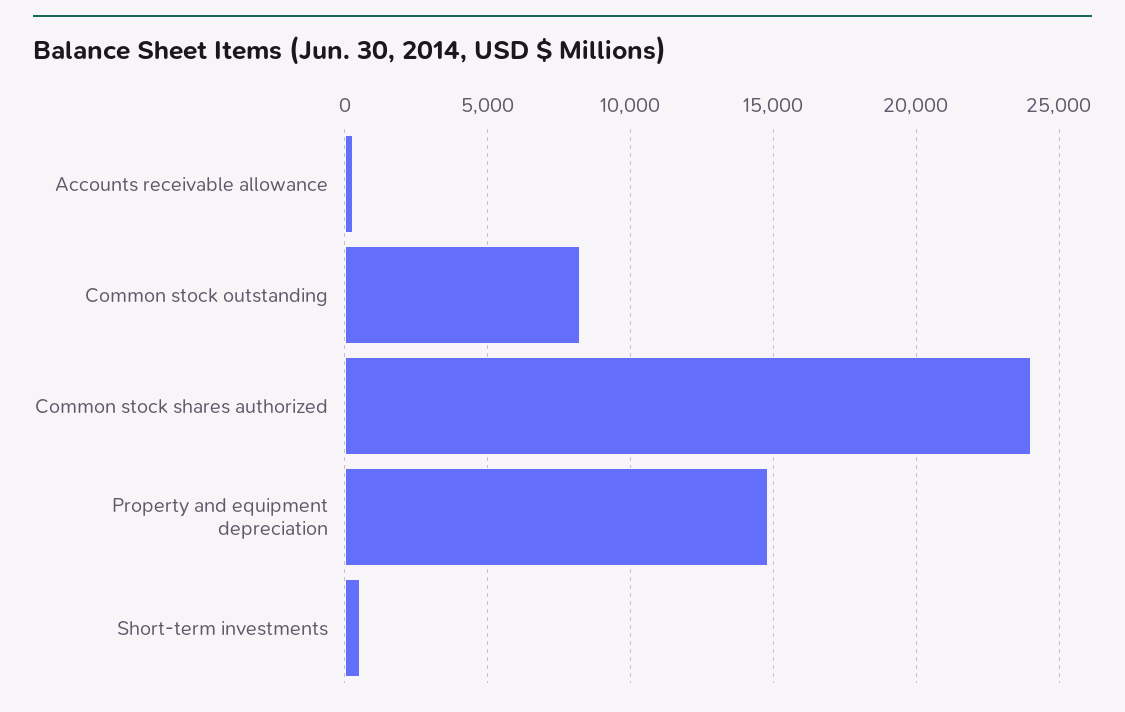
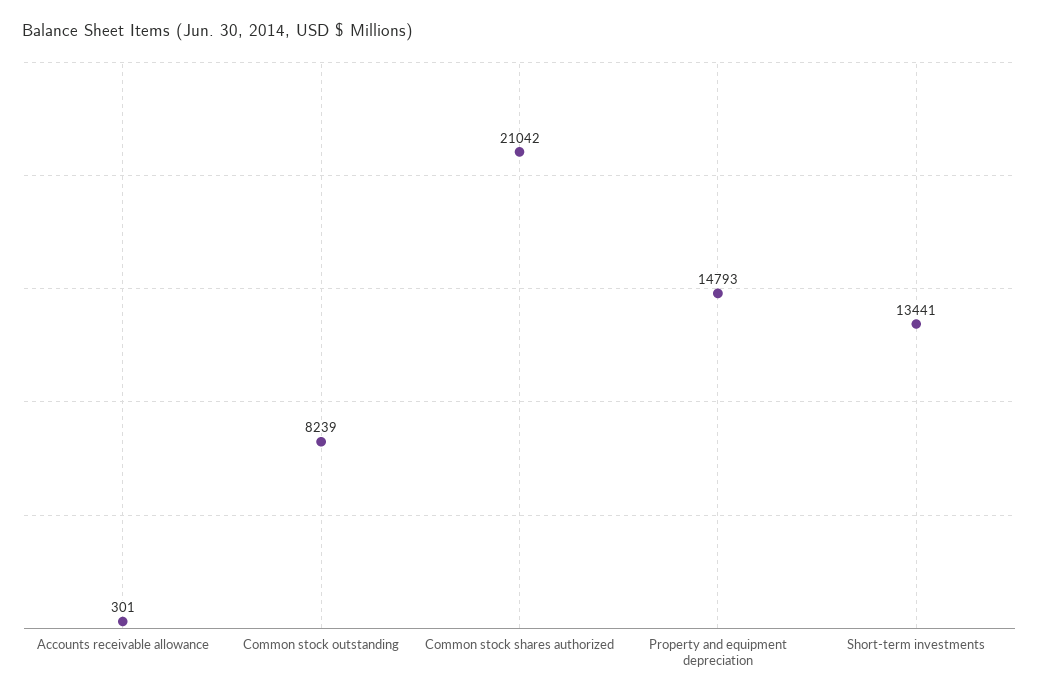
  {
    "Accounts receivable allowance": 301,
    "Common stock outstanding": 8239,
-   "Common stock shares authorized": 24000,
+   "Common stock shares authorized": 21042,
    "Property and equipment depreciation": 14793,
-   "Short-term investments": 500
+   "Short-term investments": 13441
  }

